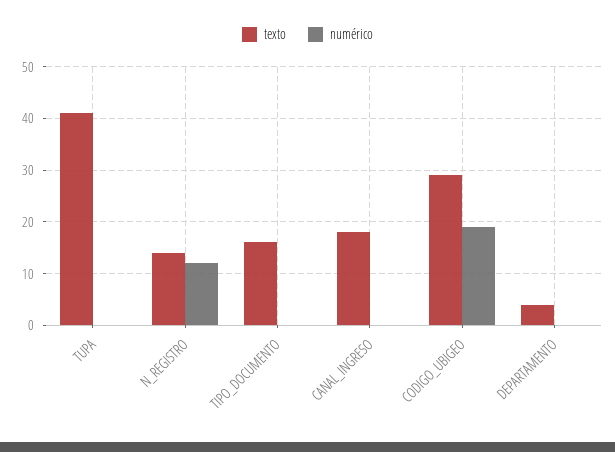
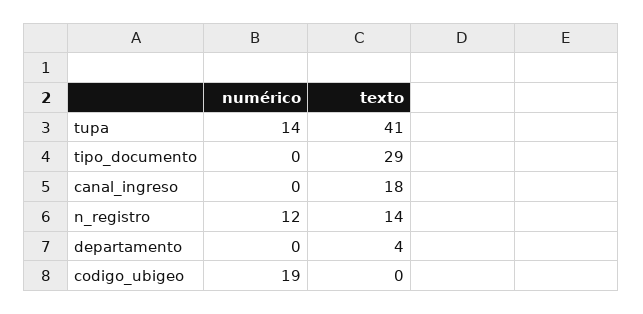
  {
    "texto": {
      "TUPA": 41,
      "N_REGISTRO": 14,
-     "TIPO_DOCUMENTO": 15,
+     "TIPO_DOCUMENTO": 29,
      "CANAL_INGRESO": 18,
-     "CODIGO_UBIGEO": 30,
+     "CODIGO_UBIGEO": 0,
      "DEPARTAMENTO": 4
    },
    "numérico": {
-     "TUPA": 0,
+     "TUPA": 14,
      "N_REGISTRO": 12,
      "TIPO_DOCUMENTO": 0,
      "CANAL_INGRESO": 0,
      "CODIGO_UBIGEO": 19,
      "DEPARTAMENTO": 0
    }
  }

